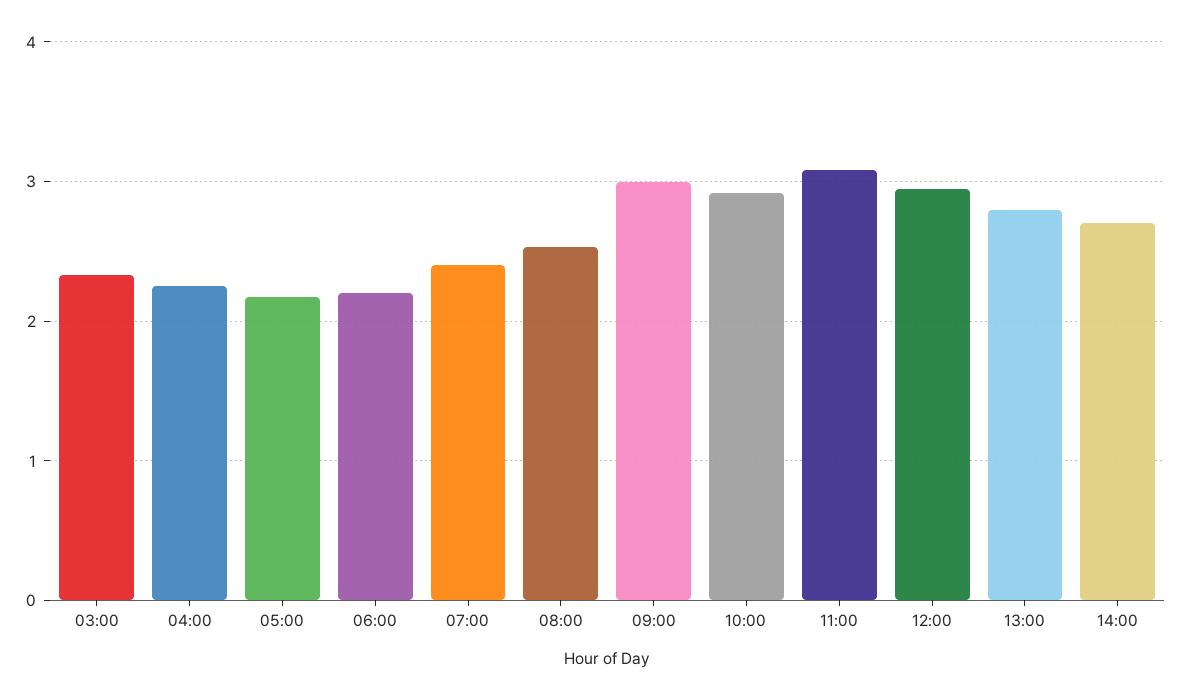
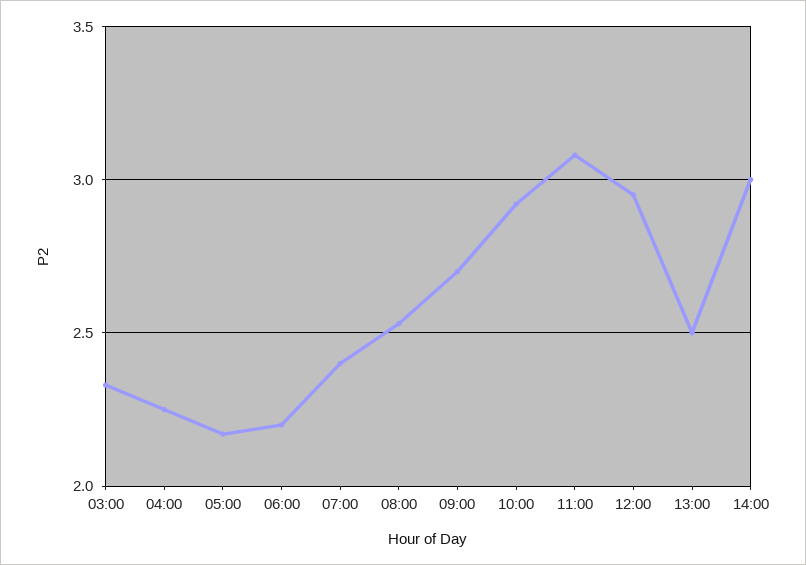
  {
    "03:00": 2.35,
    "04:00": 2.25,
    "05:00": 2.15,
    "06:00": 2.2,
    "07:00": 2.4,
    "08:00": 2.55,
-   "09:00": 3,
+   "09:00": 2.7,
    "10:00": 2.9,
    "11:00": 3.1,
    "12:00": 2.95,
-   "13:00": 2.8,
+   "13:00": 2.5,
-   "14:00": 2.7
+   "14:00": 3
  }

